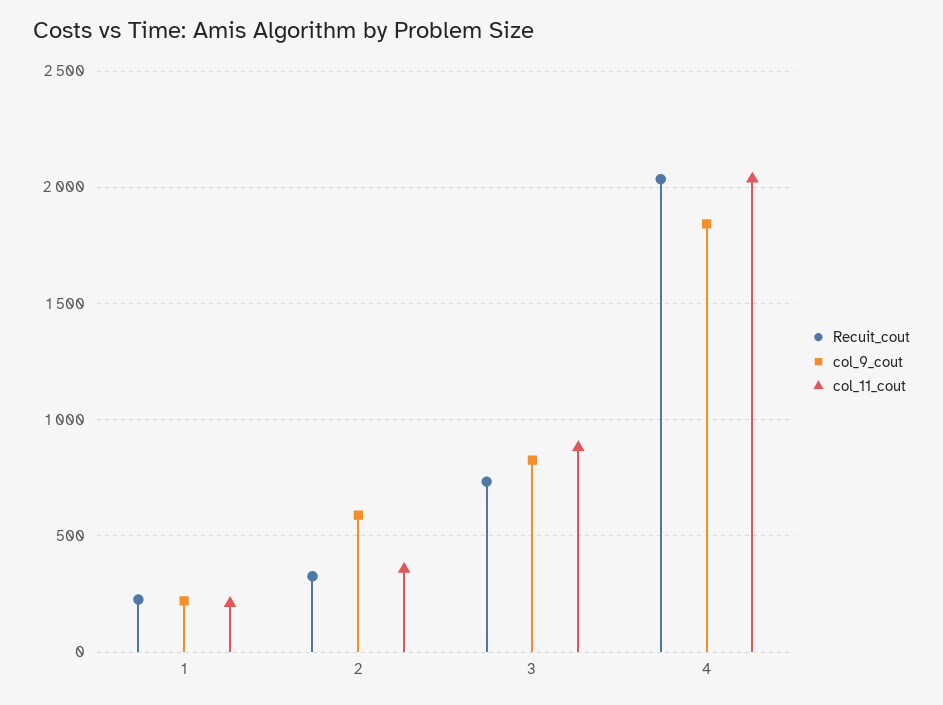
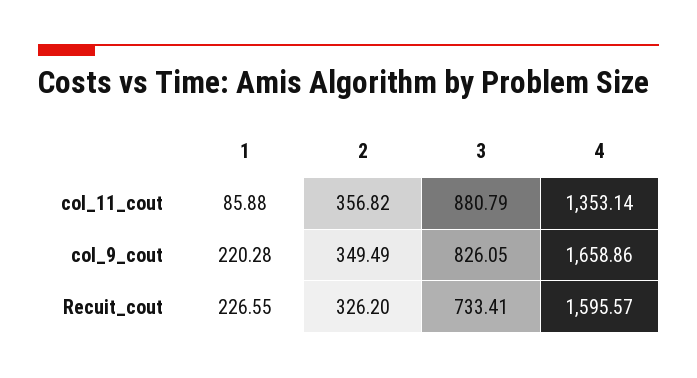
  {
    "Recuit_cout": {
      "1": 226.55,
      "2": 326.2,
      "3": 733.41,
-     "4": 2050
+     "4": 1595.57
    },
    "col_9_cout": {
      "1": 220.28,
-     "2": 600,
+     "2": 349.49,
      "3": 826.05,
-     "4": 1850
+     "4": 1658.86
    },
    "col_11_cout": {
-     "1": 200,
+     "1": 85.88,
      "2": 356.82,
      "3": 880.79,
-     "4": 2050
+     "4": 1353.14
    }
  }

